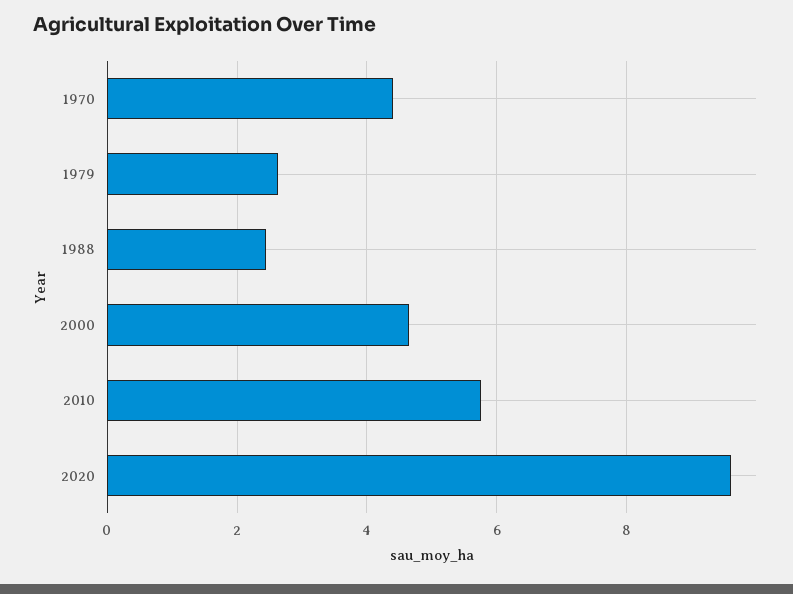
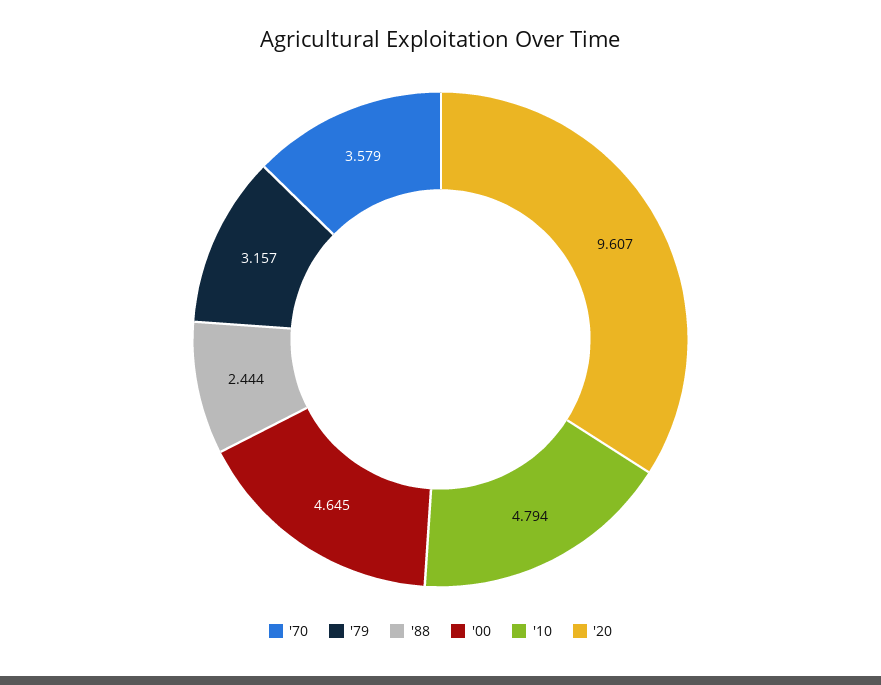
  {
-   "1970": 4.4,
+   "1970": 3.579,
-   "1979": 2.6,
+   "1979": 3.157,
    "1988": 2.444,
    "2000": 4.645,
-   "2010": 5.8,
+   "2010": 4.794,
    "2020": 9.607
  }

